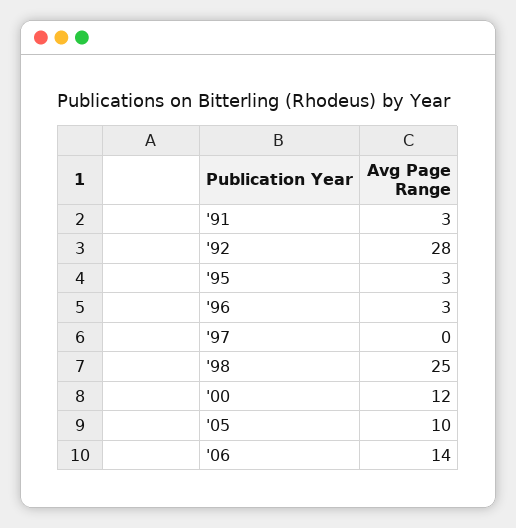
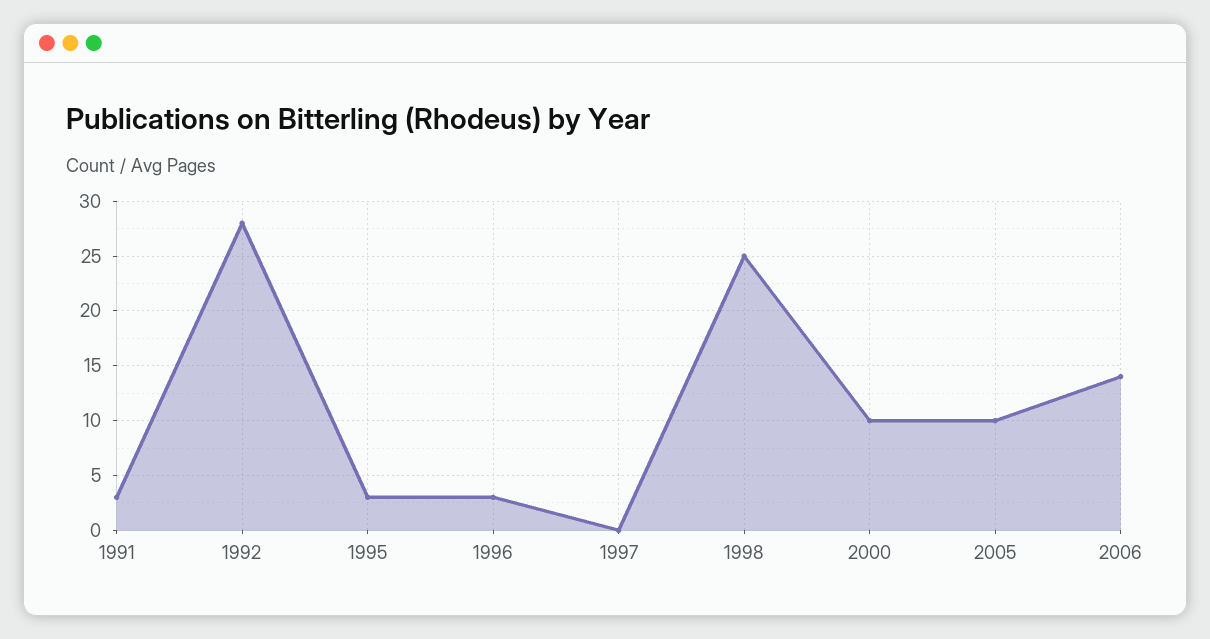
  {
    "'91": 3,
    "'92": 28,
    "'95": 3,
    "'96": 3,
    "'97": 0,
    "'98": 25,
-   "'00": 12,
+   "'00": 10,
    "'05": 10,
    "'06": 14
  }

